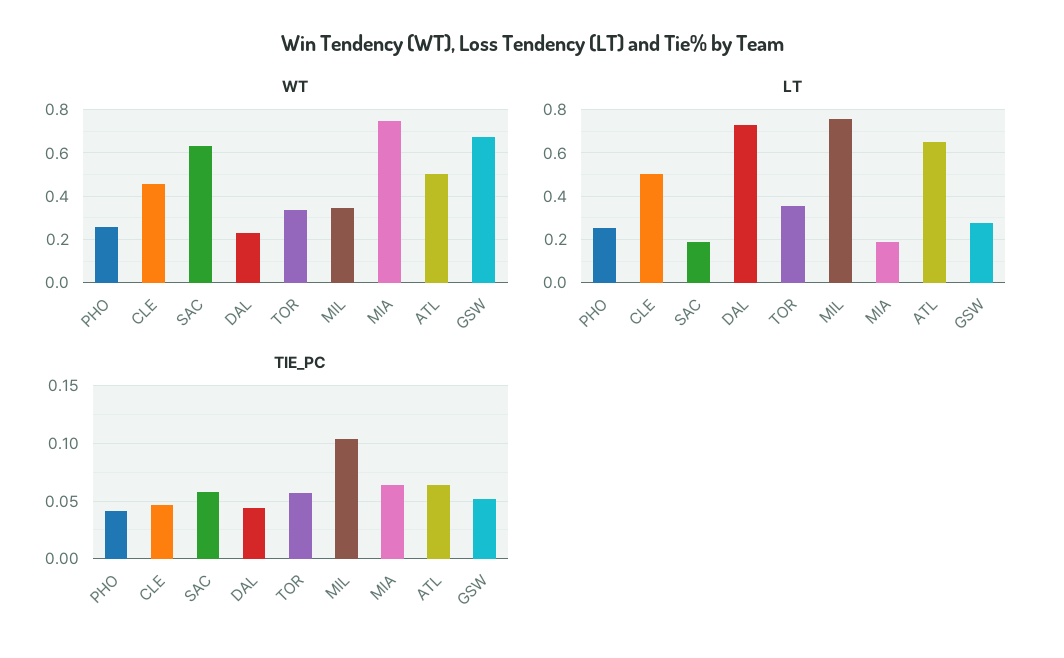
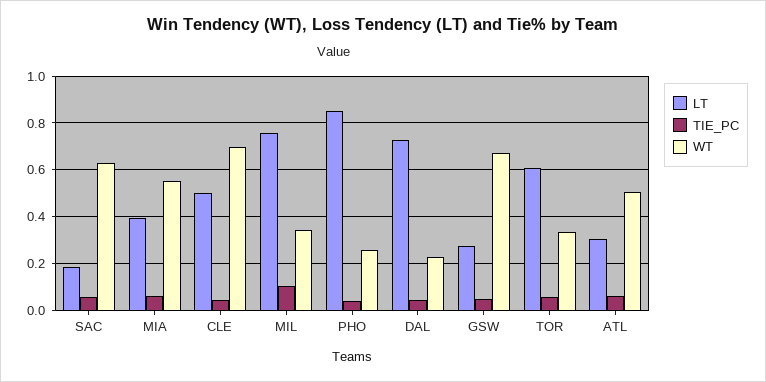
  {
    "WT": {
      "PHO": 0.25,
-     "CLE": 0.45,
+     "CLE": 0.7,
      "SAC": 0.65,
      "DAL": 0.25,
      "TOR": 0.35,
      "MIL": 0.35,
-     "MIA": 0.75,
+     "MIA": 0.55,
      "ATL": 0.5,
      "GSW": 0.65
    },
    "LT": {
-     "PHO": 0.25,
+     "PHO": 0.85,
      "CLE": 0.5,
      "SAC": 0.2,
      "DAL": 0.75,
-     "TOR": 0.35,
+     "TOR": 0.6,
      "MIL": 0.75,
-     "MIA": 0.2,
+     "MIA": 0.4,
-     "ATL": 0.65,
+     "ATL": 0.3,
      "GSW": 0.3
    },
    "TIE_PC": {
      "PHO": 0.04,
      "CLE": 0.05,
      "SAC": 0.06,
      "DAL": 0.04,
      "TOR": 0.06,
      "MIL": 0.1,
      "MIA": 0.06,
      "ATL": 0.06,
      "GSW": 0.05
    }
  }

